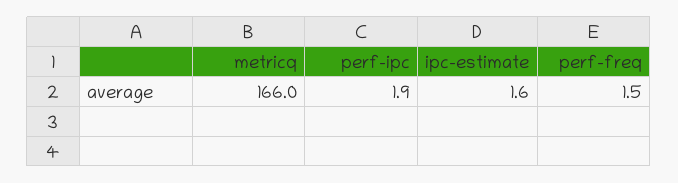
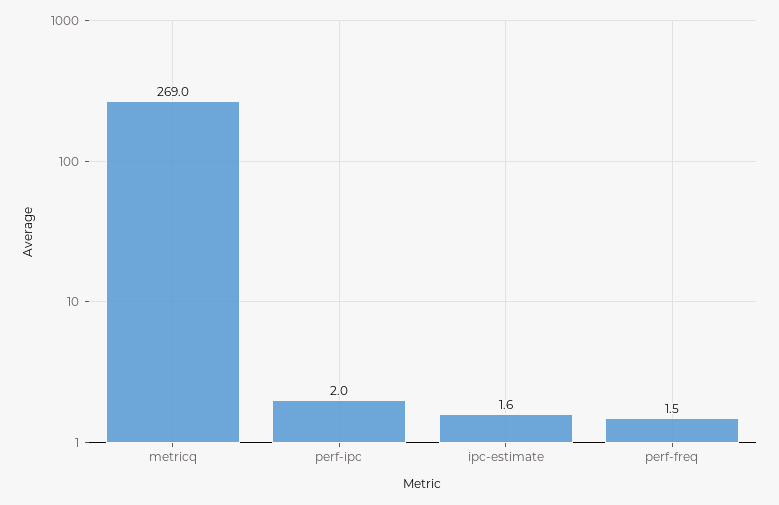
  {
-   "metricq": 166,
+   "metricq": 269,
-   "perf-ipc": 1.9,
+   "perf-ipc": 2,
    "ipc-estimate": 1.6,
    "perf-freq": 1.5
  }

